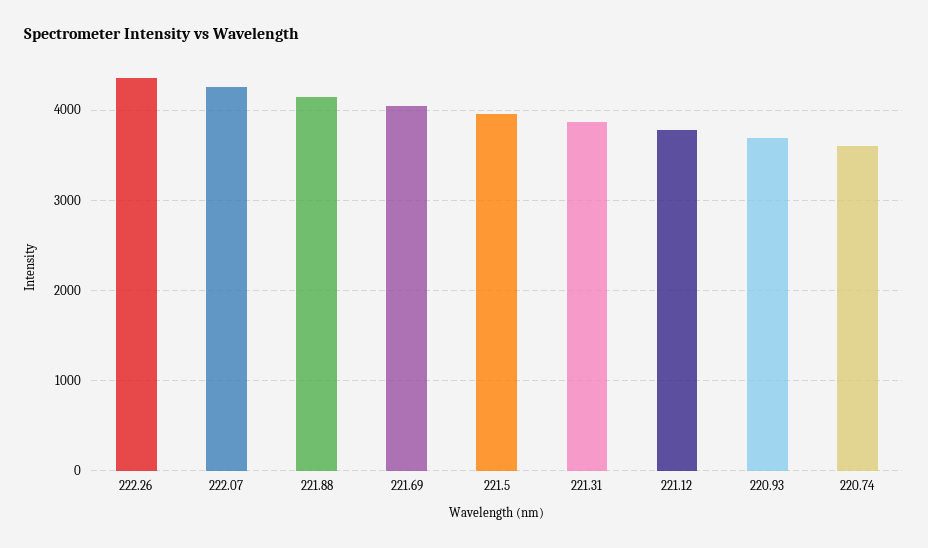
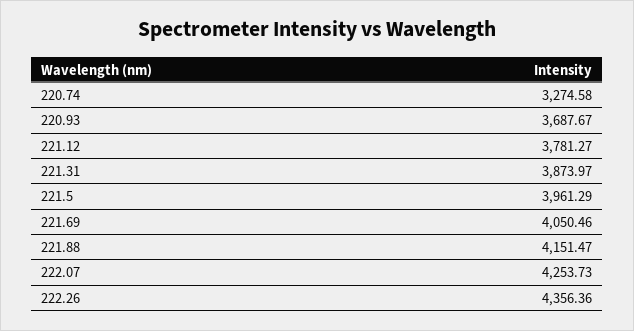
  {
    "222.26": 4356.36,
    "222.07": 4253.73,
    "221.88": 4151.47,
    "221.69": 4050.46,
    "221.5": 3961.29,
    "221.31": 3873.97,
    "221.12": 3781.27,
    "220.93": 3687.67,
-   "220.74": 3600
+   "220.74": 3274.58
  }

